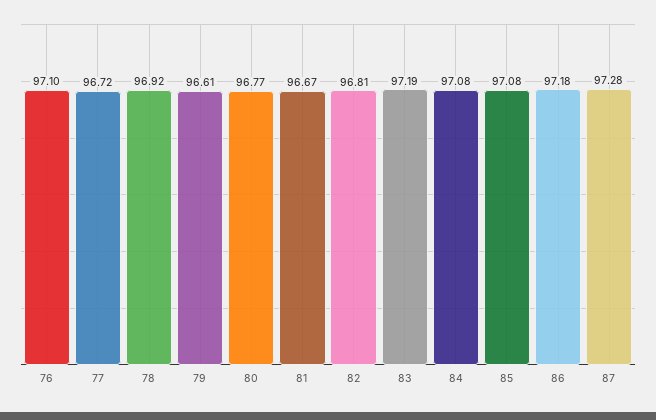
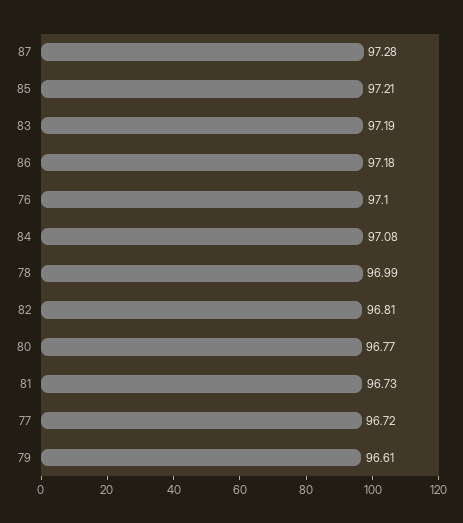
  {
    "76": 97.1,
    "77": 96.72,
-   "78": 96.92,
+   "78": 96.99,
    "79": 96.61,
    "80": 96.77,
-   "81": 96.67,
+   "81": 96.73,
    "82": 96.81,
    "83": 97.19,
    "84": 97.08,
-   "85": 97.08,
+   "85": 97.21,
    "86": 97.18,
    "87": 97.28
  }

